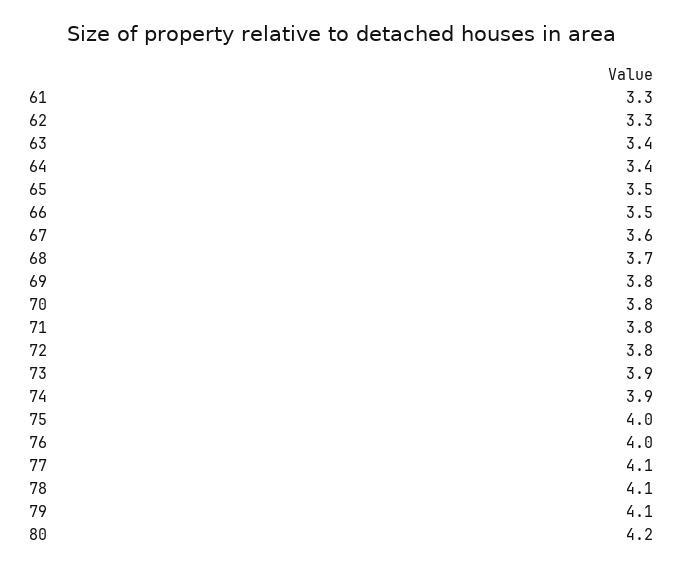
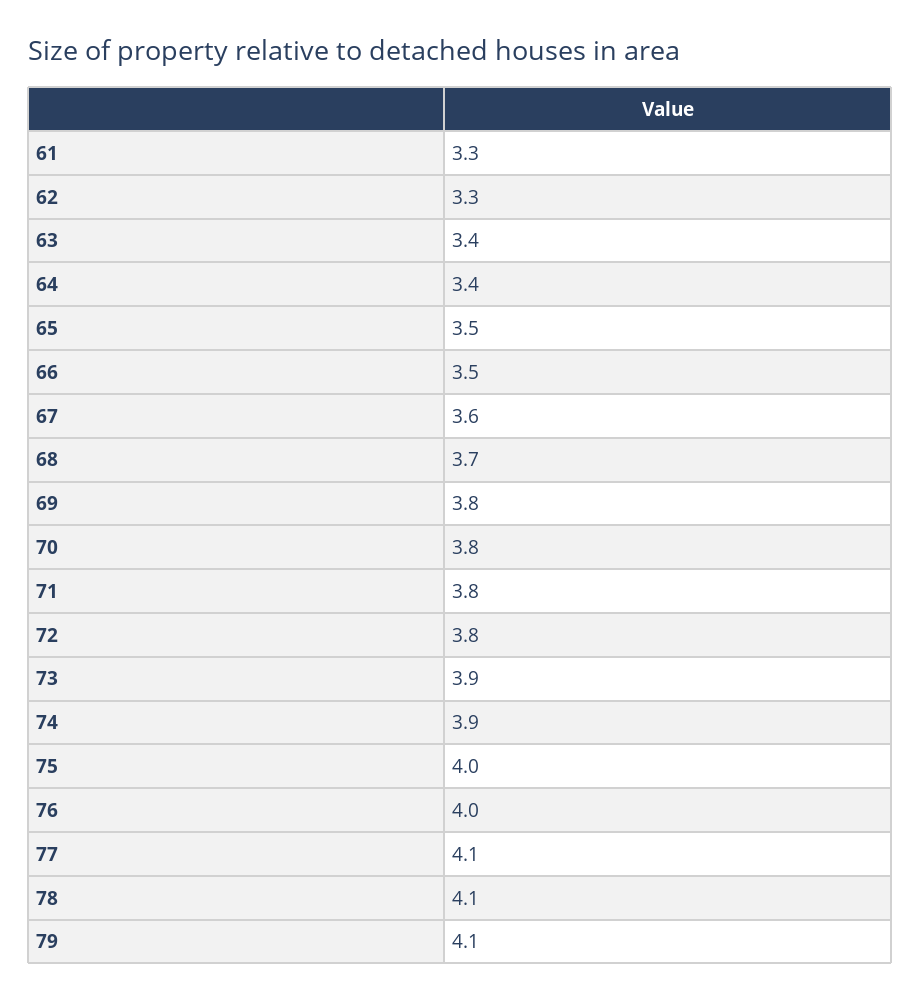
  {
    "61": 3.3,
    "62": 3.3,
    "63": 3.4,
    "64": 3.4,
    "65": 3.5,
    "66": 3.5,
    "67": 3.6,
    "68": 3.7,
    "69": 3.8,
    "70": 3.8,
    "71": 3.8,
    "72": 3.8,
    "73": 3.9,
    "74": 3.9,
    "75": 4,
    "76": 4,
    "77": 4.1,
    "78": 4.1,
-   "79": 4.1,
+   "79": 4.1
-   "80": 4.2
  }

